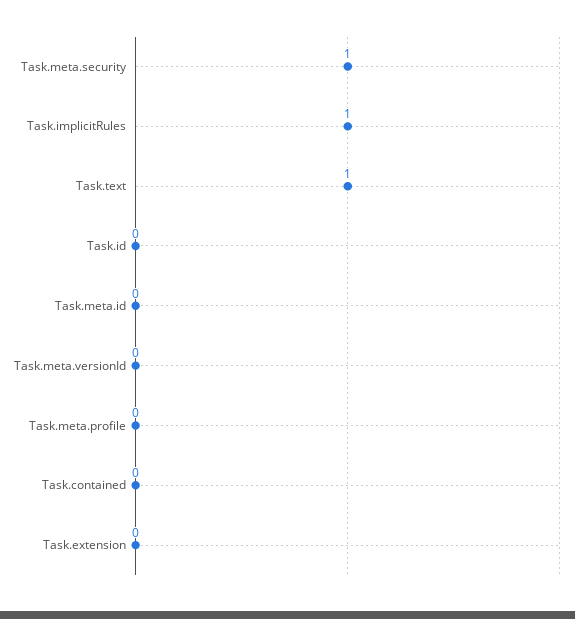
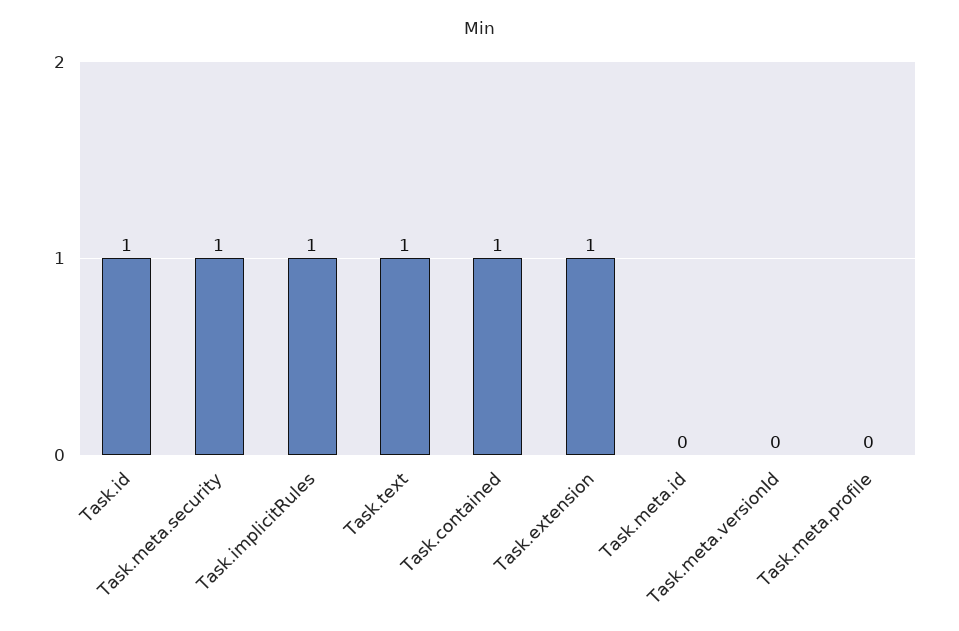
  {
    "Task.meta.security": 1,
    "Task.implicitRules": 1,
    "Task.text": 1,
-   "Task.id": 0,
+   "Task.id": 1,
    "Task.meta.id": 0,
    "Task.meta.versionId": 0,
    "Task.meta.profile": 0,
-   "Task.contained": 0,
+   "Task.contained": 1,
-   "Task.extension": 0
+   "Task.extension": 1
  }

